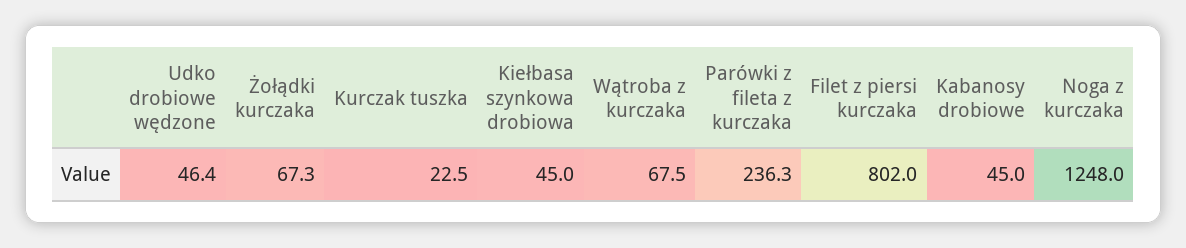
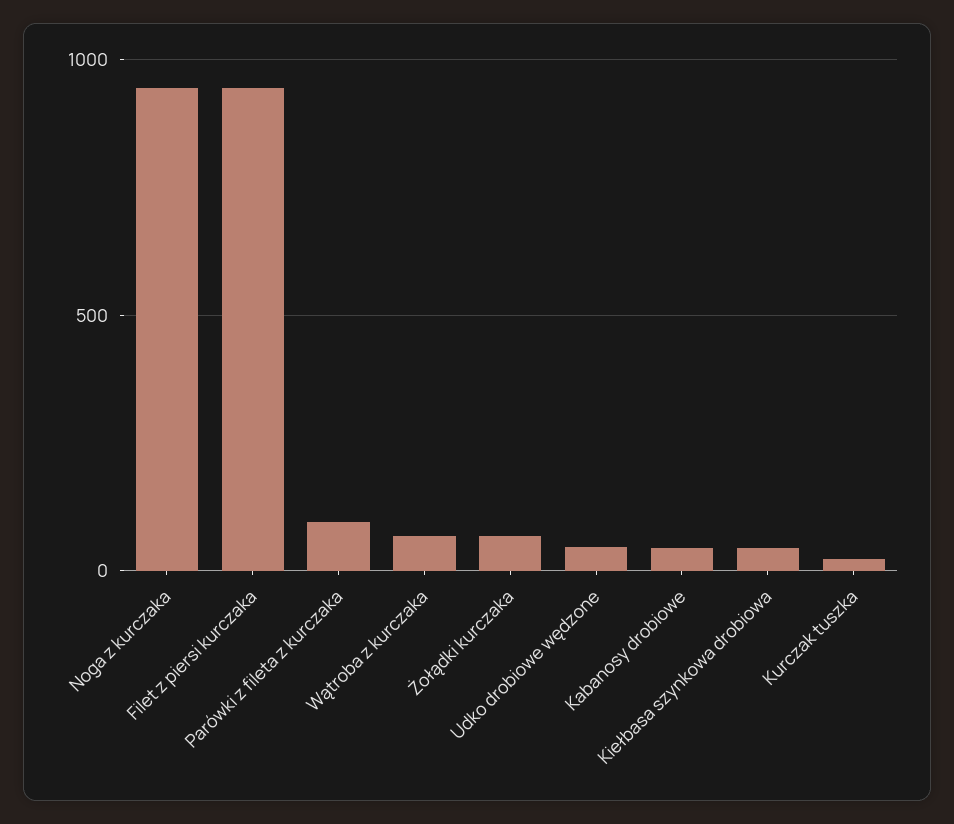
  {
    "Udko drobiowe wędzone": 46.4,
    "Żołądki kurczaka": 67.3,
    "Kurczak tuszka": 22.5,
    "Kiełbasa szynkowa drobiowa": 45,
    "Wątroba z kurczaka": 67.5,
-   "Parówki z fileta z kurczaka": 236.3,
+   "Parówki z fileta z kurczaka": 100,
-   "Filet z piersi kurczaka": 802,
+   "Filet z piersi kurczaka": 950,
    "Kabanosy drobiowe": 45,
-   "Noga z kurczaka": 1248
+   "Noga z kurczaka": 950
  }

